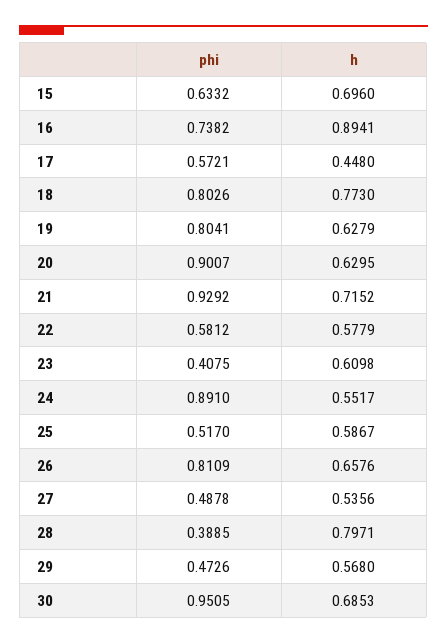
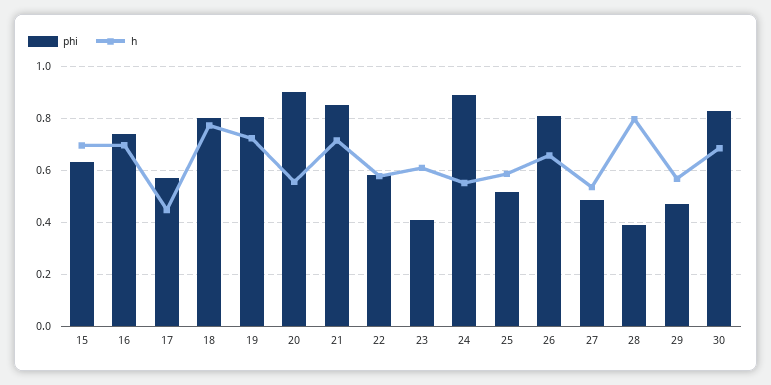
  {
    "phi": {
      "15": 0.6332,
      "16": 0.7382,
      "17": 0.5721,
      "18": 0.8026,
      "19": 0.8041,
      "20": 0.9007,
-     "21": 0.9292,
+     "21": 0.85,
      "22": 0.5812,
      "23": 0.4075,
      "24": 0.891,
      "25": 0.517,
      "26": 0.8109,
      "27": 0.4878,
      "28": 0.3885,
      "29": 0.4726,
-     "30": 0.9505
+     "30": 0.825
    },
    "h": {
      "15": 0.696,
-     "16": 0.8941,
+     "16": 0.7,
      "17": 0.448,
      "18": 0.773,
-     "19": 0.6279,
+     "19": 0.725,
-     "20": 0.6295,
+     "20": 0.55,
      "21": 0.7152,
      "22": 0.5779,
      "23": 0.6098,
      "24": 0.5517,
      "25": 0.5867,
      "26": 0.6576,
      "27": 0.5356,
      "28": 0.7971,
      "29": 0.568,
      "30": 0.6853
    }
  }

